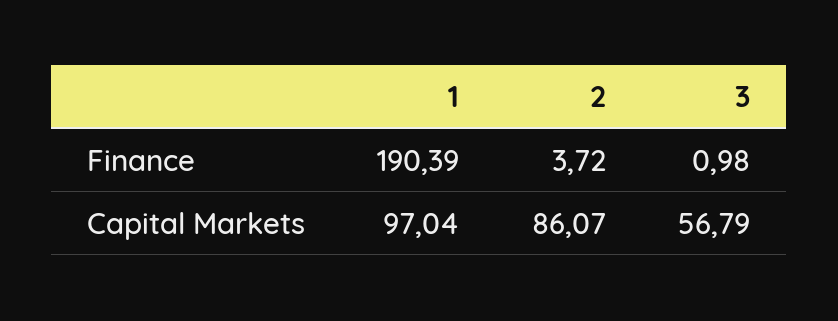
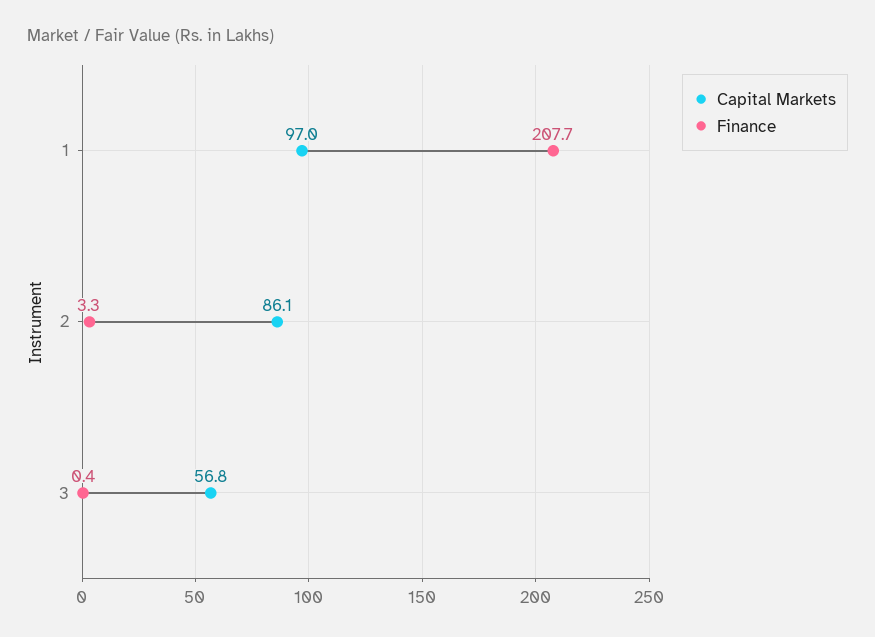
  {
    "Finance": {
-     "1": 190.39,
+     "1": 207.7,
-     "2": 3.72,
+     "2": 3.3,
-     "3": 0.98
+     "3": 0.4
    },
    "Capital Markets": {
      "1": 97.04,
      "2": 86.07,
      "3": 56.79
    }
  }

